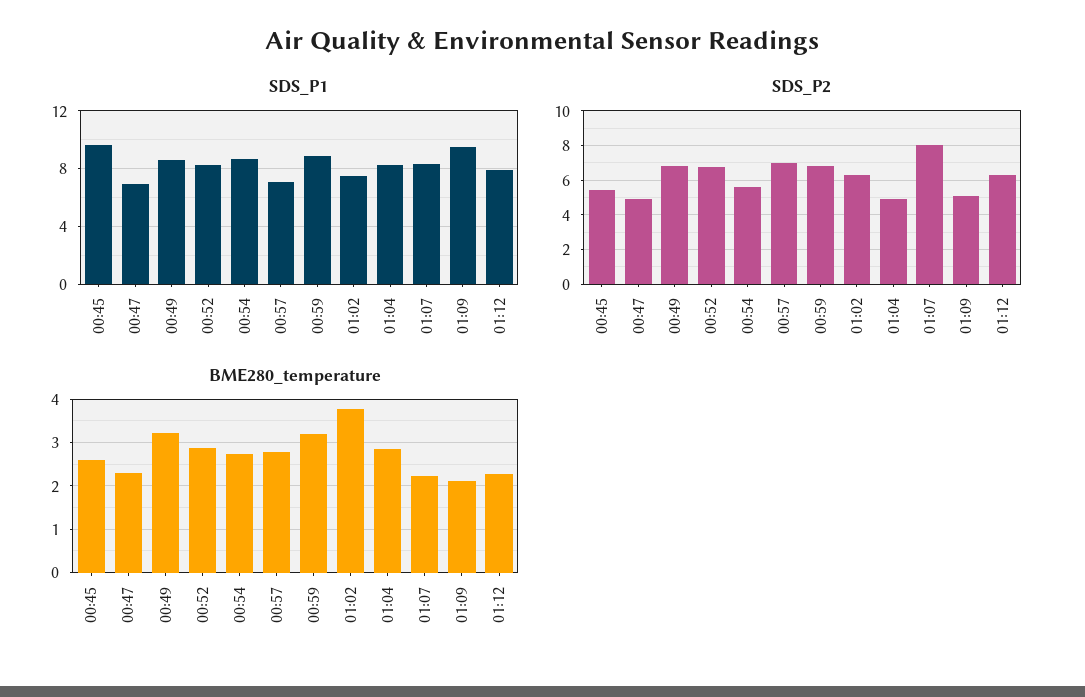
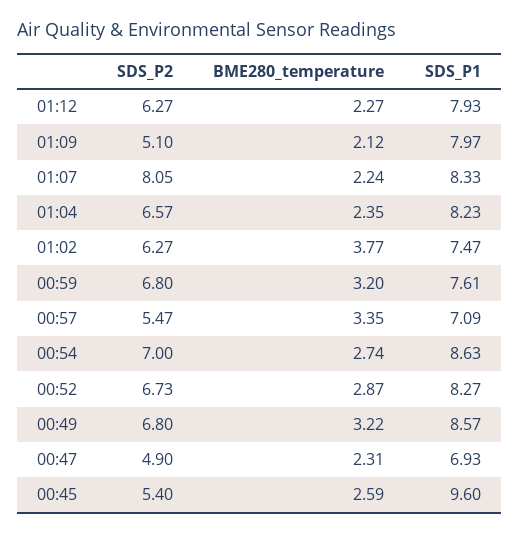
  {
    "SDS_P1": {
      "00:45": 9.6,
      "00:47": 6.93,
      "00:49": 8.57,
      "00:52": 8.27,
      "00:54": 8.63,
      "00:57": 7.09,
-     "00:59": 9,
+     "00:59": 7.61,
      "01:02": 7.47,
      "01:04": 8.23,
      "01:07": 8.33,
-     "01:09": 9.5,
+     "01:09": 7.97,
      "01:12": 7.93
    },
    "SDS_P2": {
      "00:45": 5.4,
      "00:47": 4.9,
      "00:49": 6.8,
      "00:52": 6.73,
-     "00:54": 5.5,
+     "00:54": 7,
-     "00:57": 7,
+     "00:57": 5.47,
      "00:59": 6.8,
      "01:02": 6.27,
-     "01:04": 5,
+     "01:04": 6.57,
      "01:07": 8.05,
      "01:09": 5.1,
      "01:12": 6.27
    },
    "BME280_temperature": {
      "00:45": 2.59,
      "00:47": 2.31,
      "00:49": 3.22,
      "00:52": 2.87,
      "00:54": 2.74,
-     "00:57": 2.8,
+     "00:57": 3.35,
      "00:59": 3.2,
      "01:02": 3.77,
-     "01:04": 2.8,
+     "01:04": 2.35,
      "01:07": 2.24,
      "01:09": 2.12,
      "01:12": 2.27
    }
  }

